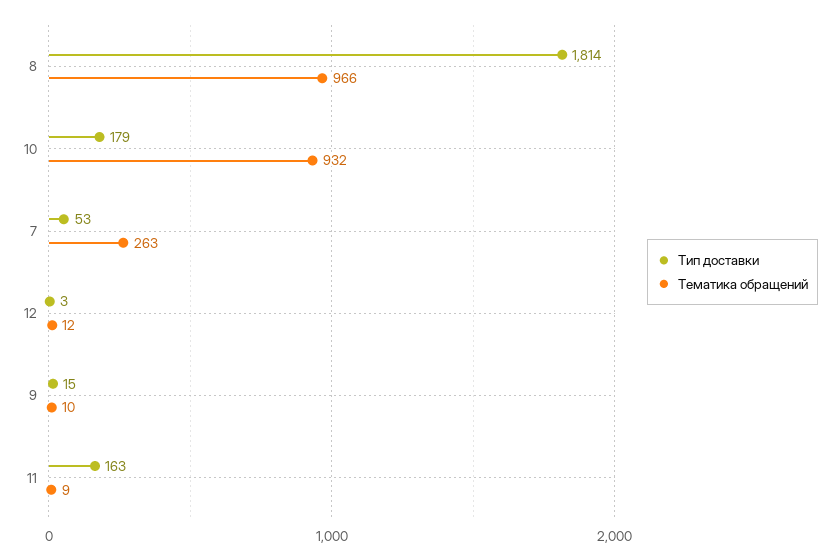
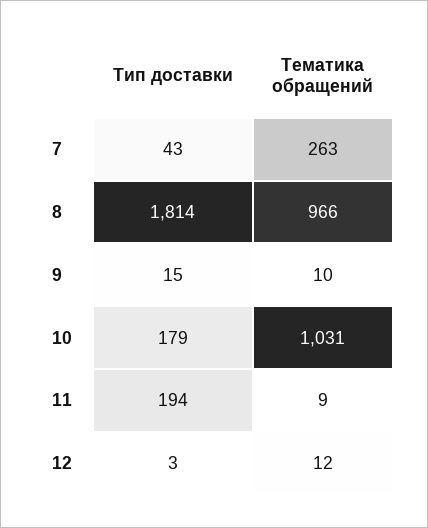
  {
    "Тип доставки": {
      "8": 1814,
      "10": 179,
-     "7": 53,
+     "7": 43,
      "12": 3,
      "9": 15,
-     "11": 163
+     "11": 194
    },
    "Тематика обращений": {
      "8": 966,
-     "10": 932,
+     "10": 1031,
      "7": 263,
      "12": 12,
      "9": 10,
      "11": 9
    }
  }

